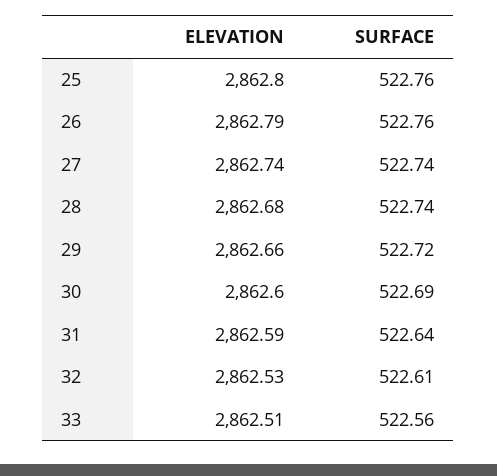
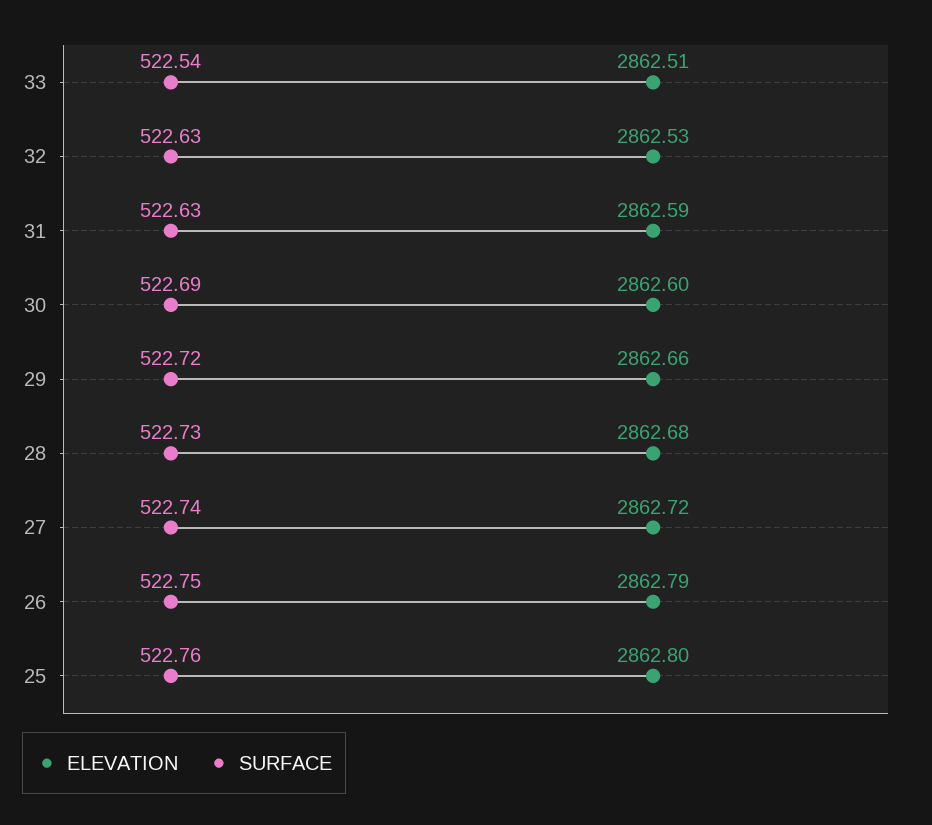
  {
    "ELEVATION": {
      "25": 2862.8,
      "26": 2862.79,
-     "27": 2862.74,
+     "27": 2862.72,
      "28": 2862.68,
      "29": 2862.66,
      "30": 2862.6,
      "31": 2862.59,
      "32": 2862.53,
      "33": 2862.51
    },
    "SURFACE": {
      "25": 522.76,
-     "26": 522.76,
+     "26": 522.75,
      "27": 522.74,
-     "28": 522.74,
+     "28": 522.73,
      "29": 522.72,
      "30": 522.69,
-     "31": 522.64,
+     "31": 522.63,
-     "32": 522.61,
+     "32": 522.63,
-     "33": 522.56
+     "33": 522.54
    }
  }

